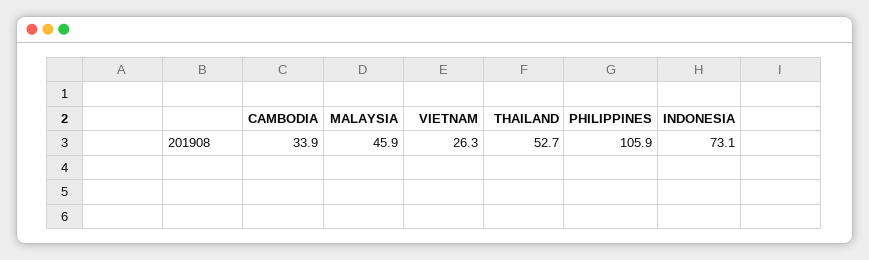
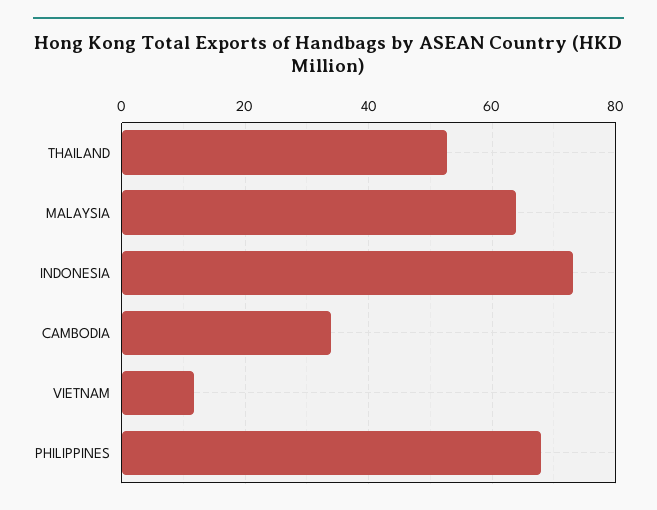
  {
    "CAMBODIA": 33.9,
-   "MALAYSIA": 45.9,
+   "MALAYSIA": 64,
-   "VIETNAM": 26.3,
+   "VIETNAM": 12,
    "THAILAND": 52.7,
-   "PHILIPPINES": 105.9,
+   "PHILIPPINES": 68,
    "INDONESIA": 73.1
  }

